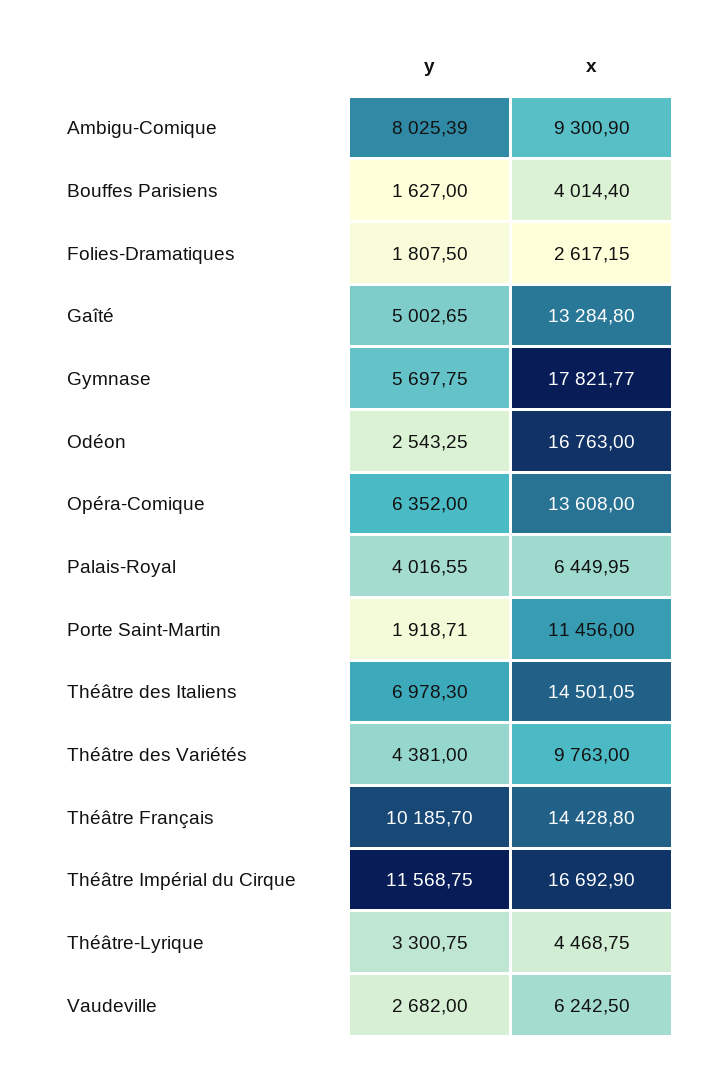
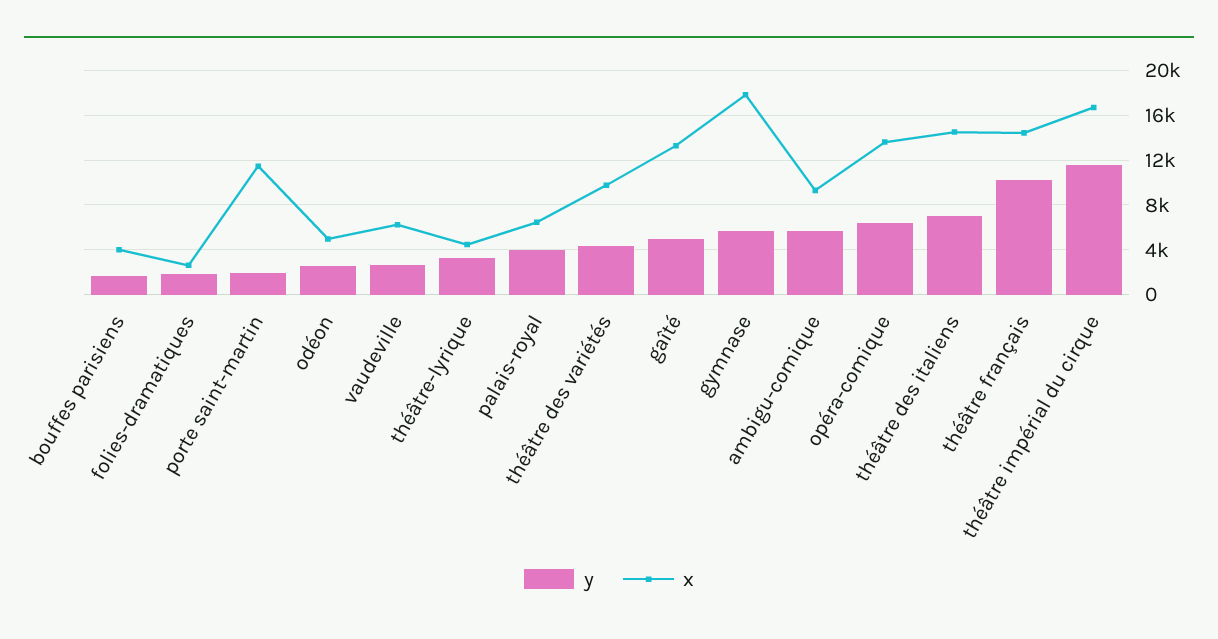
  {
    "y": {
-     "Ambigu-Comique": 8025.39,
+     "Ambigu-Comique": 6000,
      "Bouffes Parisiens": 1627,
      "Folies-Dramatiques": 1807.5,
      "Gaîté": 5002.65,
      "Gymnase": 5697.75,
      "Odéon": 2543.25,
      "Opéra-Comique": 6352,
      "Palais-Royal": 4016.55,
      "Porte Saint-Martin": 1918.71,
      "Théâtre des Italiens": 6978.3,
      "Théâtre des Variétés": 4381,
      "Théâtre Français": 10185.7,
      "Théâtre Impérial du Cirque": 11568.75,
      "Théâtre-Lyrique": 3300.75,
      "Vaudeville": 2682
    },
    "x": {
      "Ambigu-Comique": 9300.9,
      "Bouffes Parisiens": 4014.4,
      "Folies-Dramatiques": 2617.15,
      "Gaîté": 13284.8,
      "Gymnase": 17821.77,
-     "Odéon": 16763,
+     "Odéon": 5000,
      "Opéra-Comique": 13608,
      "Palais-Royal": 6449.95,
      "Porte Saint-Martin": 11456,
      "Théâtre des Italiens": 14501.05,
      "Théâtre des Variétés": 9763,
      "Théâtre Français": 14428.8,
      "Théâtre Impérial du Cirque": 16692.9,
      "Théâtre-Lyrique": 4468.75,
      "Vaudeville": 6242.5
    }
  }

